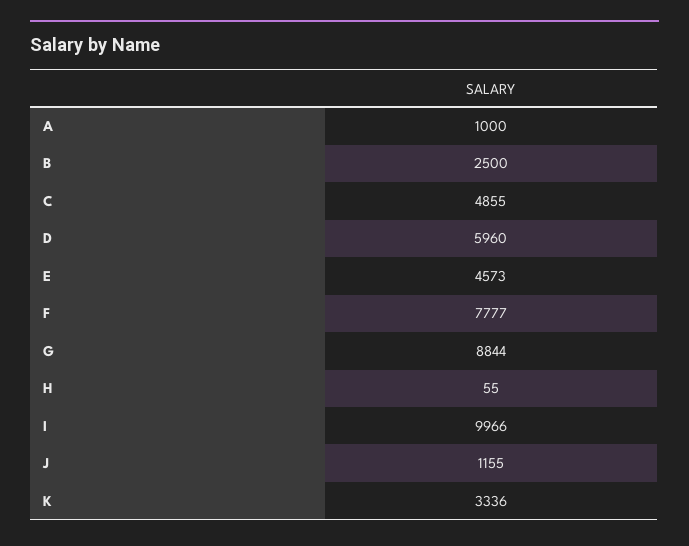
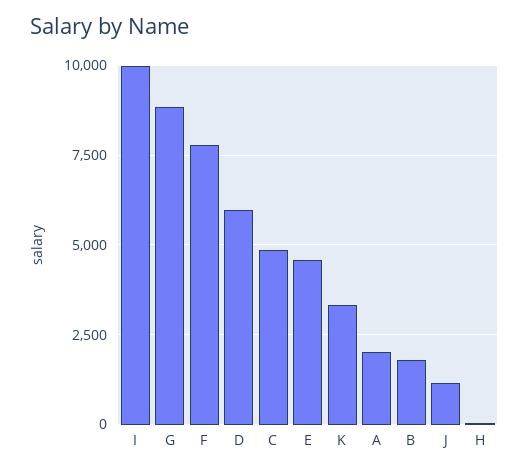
  {
-   "A": 1000,
+   "A": 2000,
-   "B": 2500,
+   "B": 1750,
    "C": 4855,
    "D": 5960,
    "E": 4573,
    "F": 7777,
    "G": 8844,
    "H": 55,
    "I": 9966,
    "J": 1155,
    "K": 3336
  }

